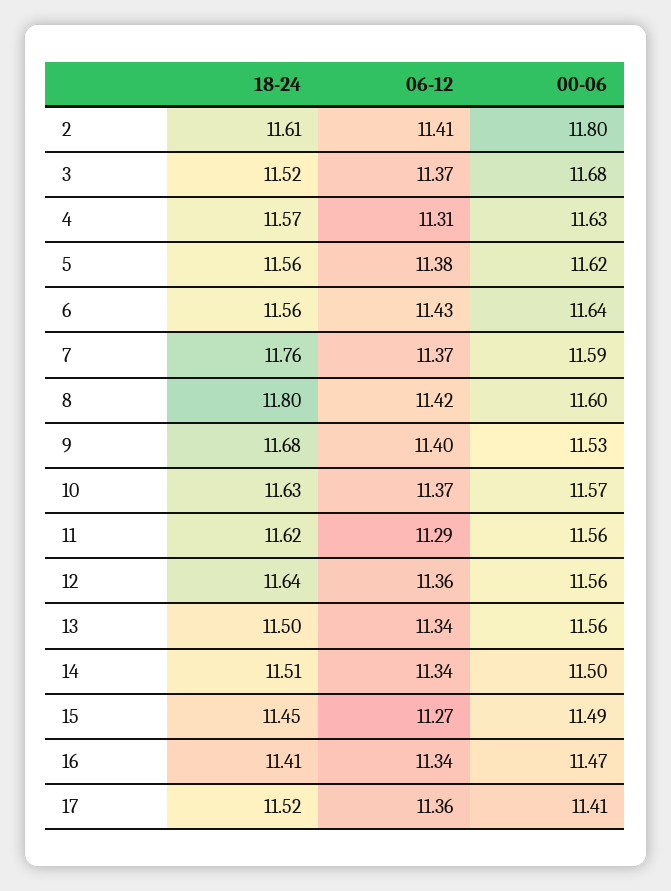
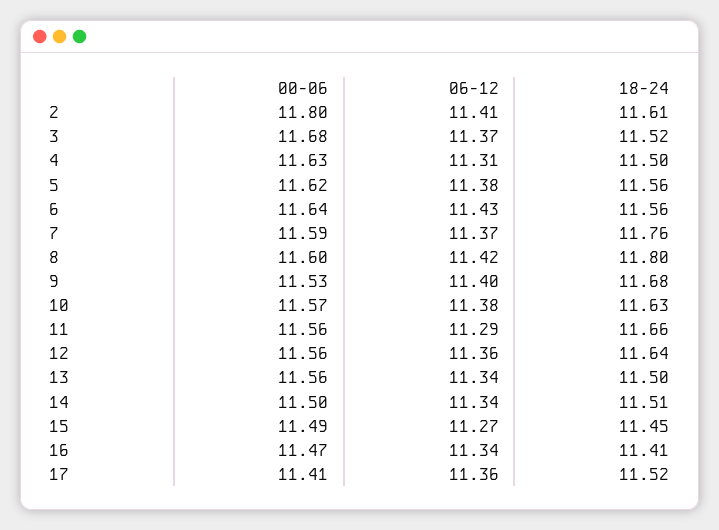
  {
    "18-24": {
      "2": 11.61,
      "3": 11.52,
-     "4": 11.57,
+     "4": 11.5,
      "5": 11.56,
      "6": 11.56,
      "7": 11.76,
      "8": 11.8,
      "9": 11.68,
      "10": 11.63,
-     "11": 11.62,
+     "11": 11.66,
      "12": 11.64,
      "13": 11.5,
      "14": 11.51,
      "15": 11.45,
      "16": 11.41,
      "17": 11.52
    },
    "06-12": {
      "2": 11.41,
      "3": 11.37,
      "4": 11.31,
      "5": 11.38,
      "6": 11.43,
      "7": 11.37,
      "8": 11.42,
      "9": 11.4,
-     "10": 11.37,
+     "10": 11.38,
      "11": 11.29,
      "12": 11.36,
      "13": 11.34,
      "14": 11.34,
      "15": 11.27,
      "16": 11.34,
      "17": 11.36
    },
    "00-06": {
      "2": 11.8,
      "3": 11.68,
      "4": 11.63,
      "5": 11.62,
      "6": 11.64,
      "7": 11.59,
      "8": 11.6,
      "9": 11.53,
      "10": 11.57,
      "11": 11.56,
      "12": 11.56,
      "13": 11.56,
      "14": 11.5,
      "15": 11.49,
      "16": 11.47,
      "17": 11.41
    }
  }

